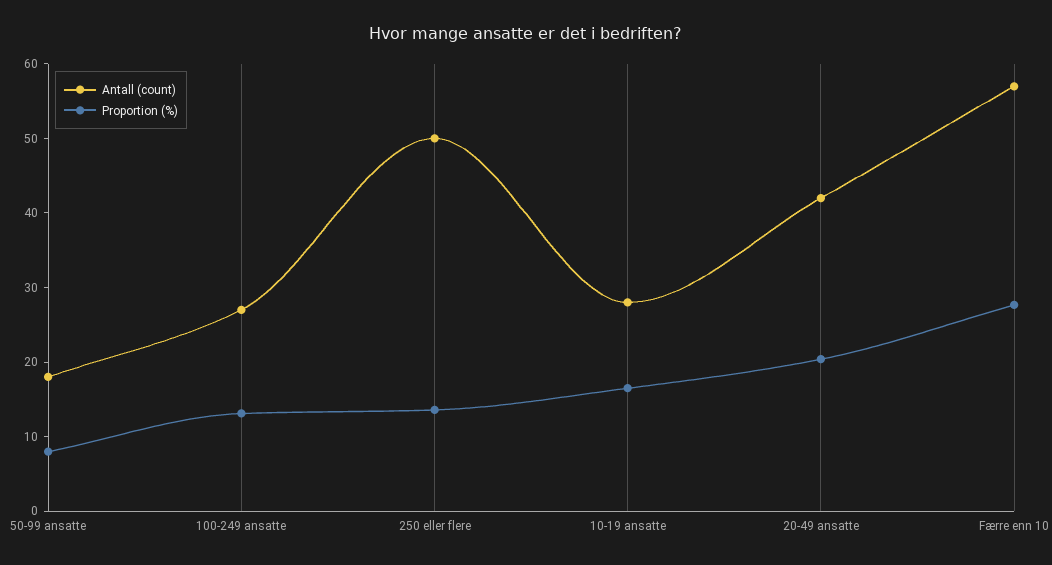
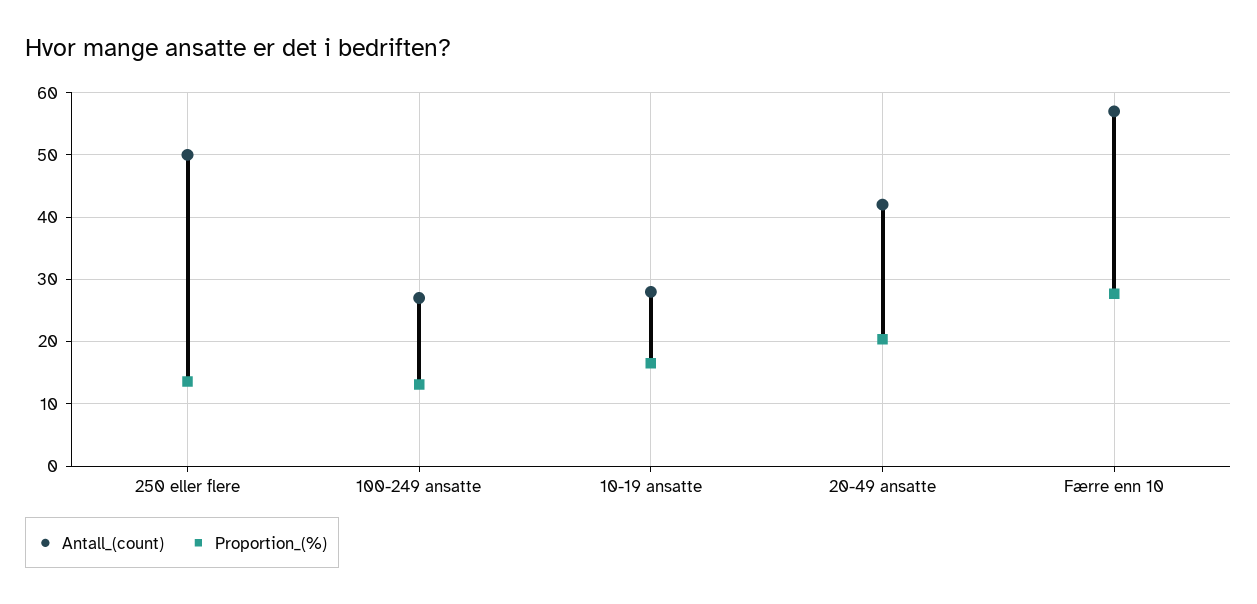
  {
    "Antall (count)": {
-     "50-99 ansatte": 18,
      "100-249 ansatte": 27,
      "250 eller flere": 50,
      "10-19 ansatte": 28,
      "20-49 ansatte": 42,
      "Færre enn 10": 57
    },
    "Proportion (%)": {
-     "50-99 ansatte": 8,
      "100-249 ansatte": 13,
      "250 eller flere": 14,
      "10-19 ansatte": 17,
      "20-49 ansatte": 20,
      "Færre enn 10": 28
    }
  }

